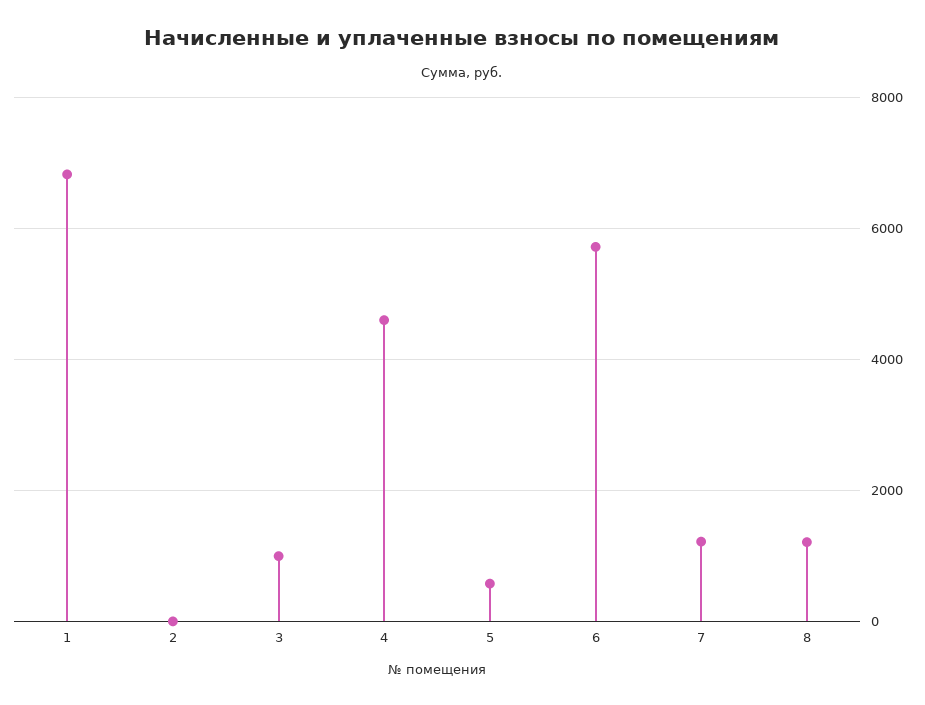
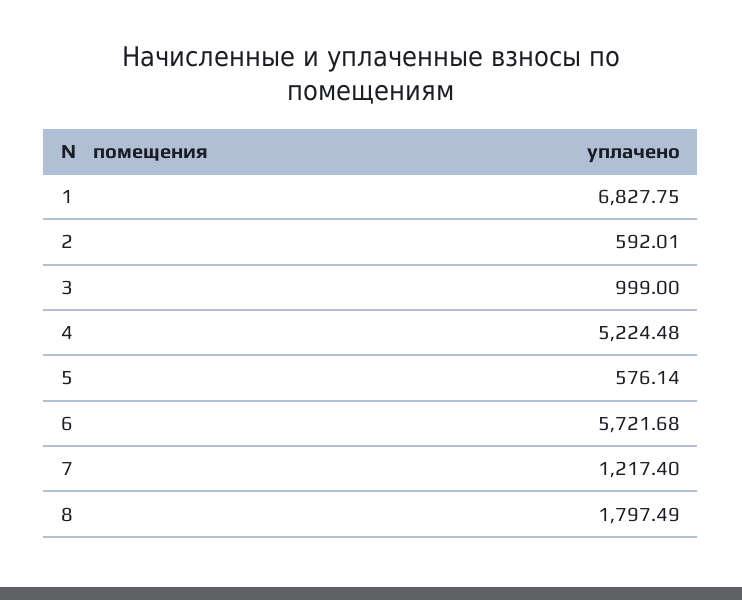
  {
    "1": 6827.75,
-   "2": 0,
+   "2": 592.01,
    "3": 999,
-   "4": 4600,
+   "4": 5224.48,
    "5": 576.14,
    "6": 5721.68,
    "7": 1217.4,
-   "8": 1200
+   "8": 1797.49
  }

